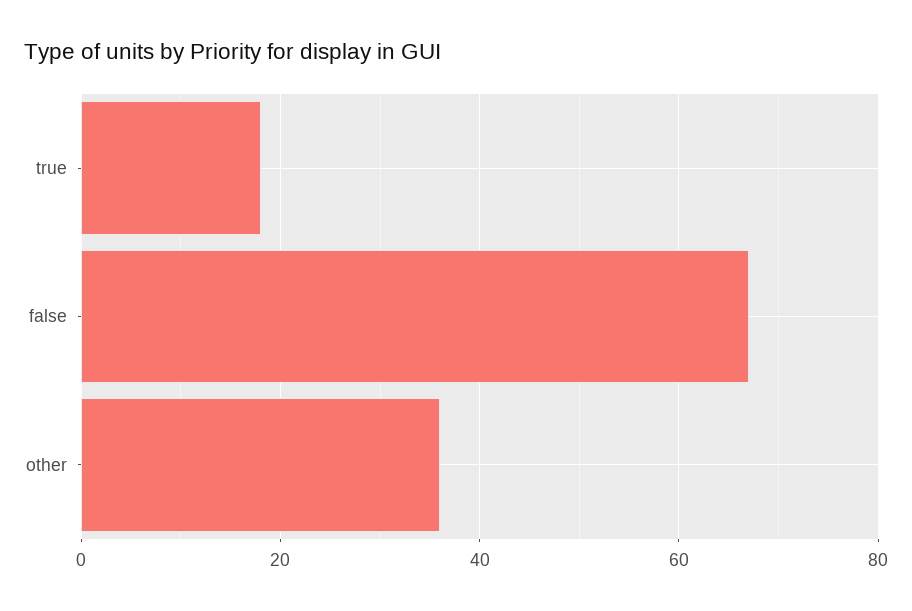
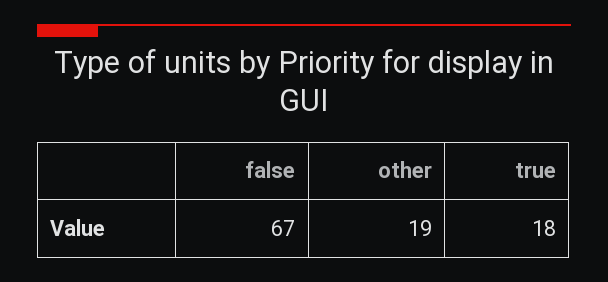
  {
    "true": 18,
    "false": 67,
-   "other": 35
+   "other": 19
  }

